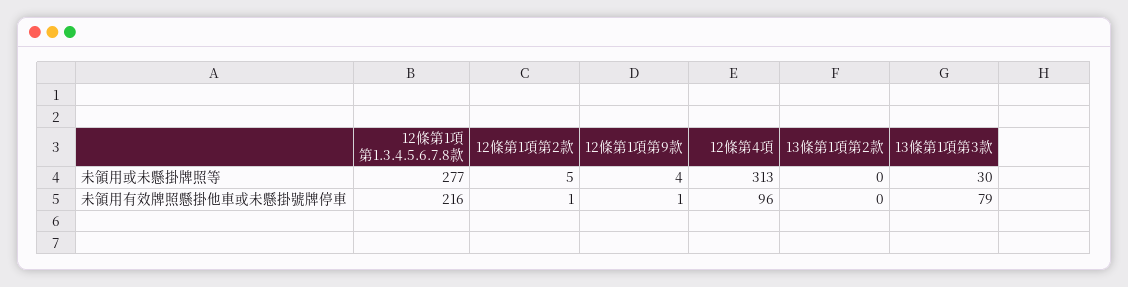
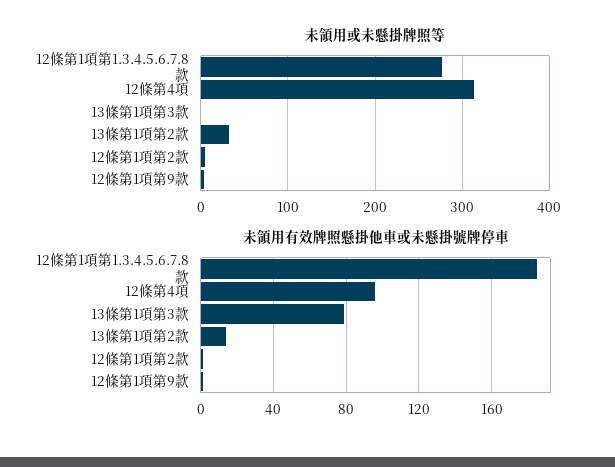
  {
    "未領用或未懸掛牌照等": {
      "12條第1項第1.3.4.5.6.7.8款": 277,
      "12條第1項第2款": 5,
      "12條第1項第9款": 4,
      "12條第4項": 313,
-     "13條第1項第2款": 0,
+     "13條第1項第2款": 30,
-     "13條第1項第3款": 30
+     "13條第1項第3款": 0
    },
    "未領用有效牌照懸掛他車或未懸掛號牌停車": {
-     "12條第1項第1.3.4.5.6.7.8款": 216,
+     "12條第1項第1.3.4.5.6.7.8款": 185,
      "12條第1項第2款": 1,
      "12條第1項第9款": 1,
      "12條第4項": 96,
-     "13條第1項第2款": 0,
+     "13條第1項第2款": 15,
      "13條第1項第3款": 79
    }
  }

